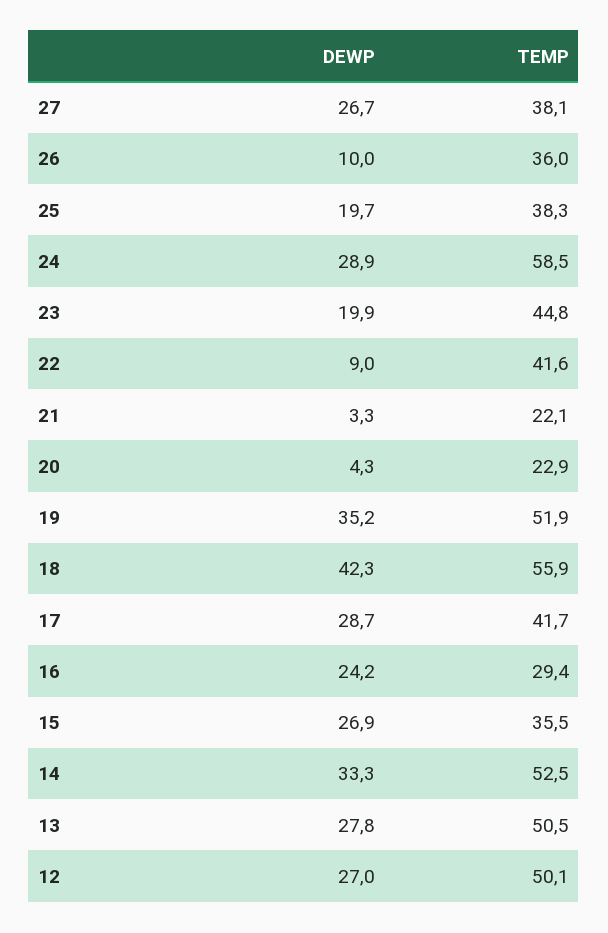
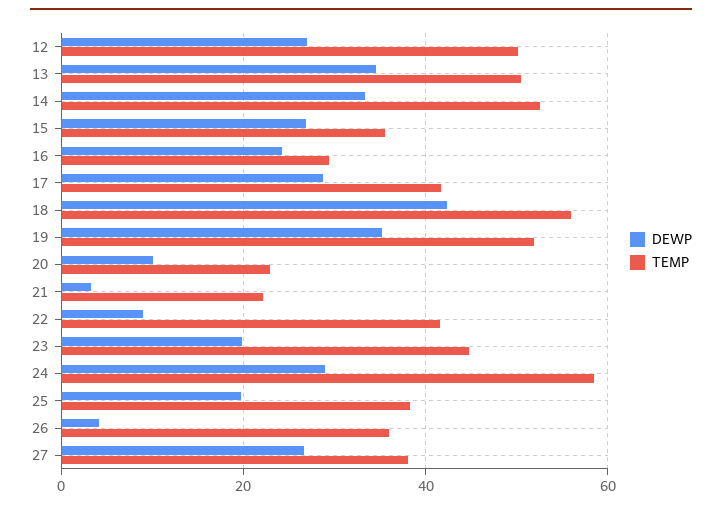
  {
    "DEWP": {
      "27": 26.7,
-     "26": 10,
+     "26": 4,
      "25": 19.7,
      "24": 28.9,
      "23": 19.9,
      "22": 9,
      "21": 3.3,
-     "20": 4.3,
+     "20": 10,
      "19": 35.2,
      "18": 42.3,
      "17": 28.7,
      "16": 24.2,
      "15": 26.9,
      "14": 33.3,
-     "13": 27.8,
+     "13": 34,
      "12": 27
    },
    "TEMP": {
      "27": 38.1,
      "26": 36,
      "25": 38.3,
      "24": 58.5,
      "23": 44.8,
      "22": 41.6,
      "21": 22.1,
      "20": 22.9,
      "19": 51.9,
      "18": 55.9,
      "17": 41.7,
      "16": 29.4,
      "15": 35.5,
      "14": 52.5,
      "13": 50.5,
      "12": 50.1
    }
  }

